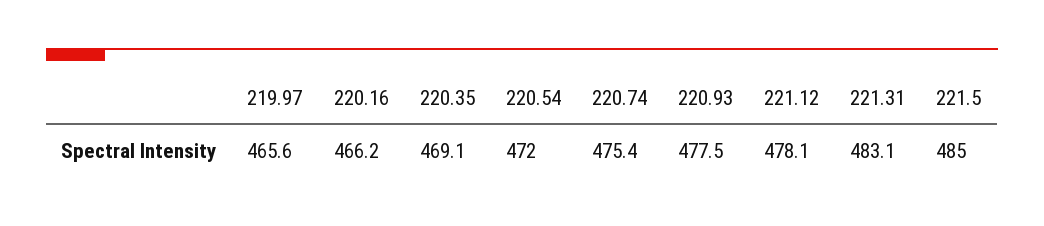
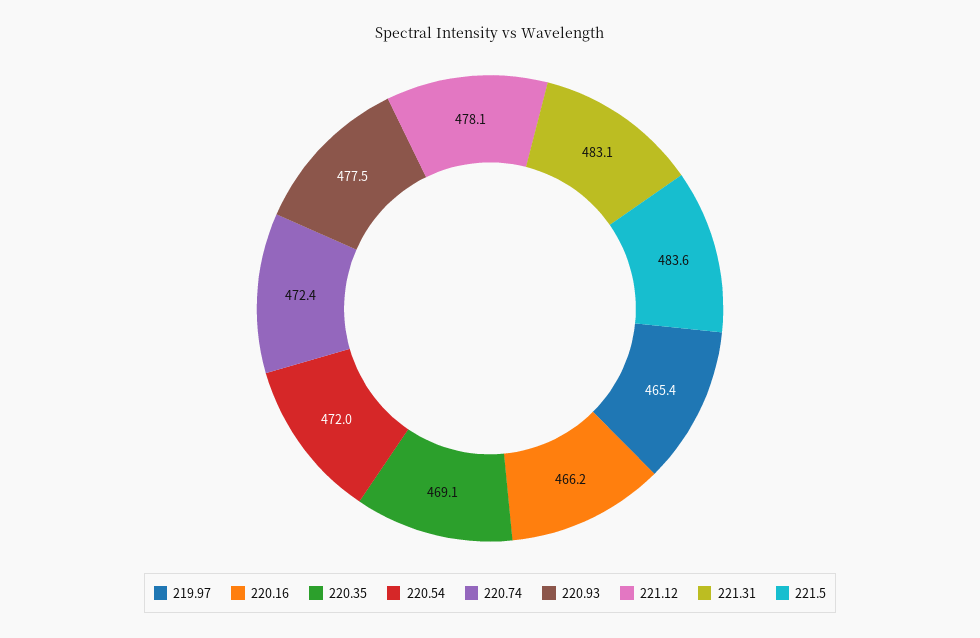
  {
-   "219.97": 465.6,
+   "219.97": 465.4,
    "220.16": 466.2,
    "220.35": 469.1,
    "220.54": 472,
-   "220.74": 475.4,
+   "220.74": 472.4,
    "220.93": 477.5,
    "221.12": 478.1,
    "221.31": 483.1,
-   "221.5": 485
+   "221.5": 483.6
  }

